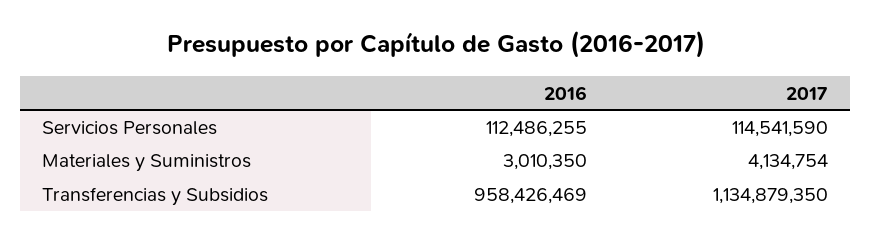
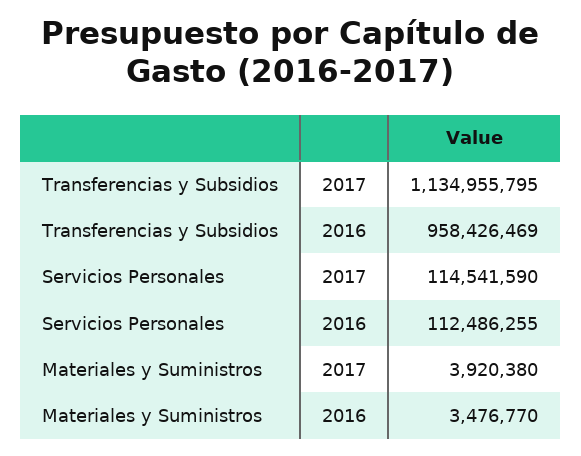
  {
    "2016": {
      "Servicios Personales": 112486255,
-     "Materiales y Suministros": 3010350,
+     "Materiales y Suministros": 3476770,
      "Transferencias y Subsidios": 958426469
    },
    "2017": {
      "Servicios Personales": 114541590,
-     "Materiales y Suministros": 4134754,
+     "Materiales y Suministros": 3920380,
-     "Transferencias y Subsidios": 1134879350
+     "Transferencias y Subsidios": 1134955795
    }
  }

